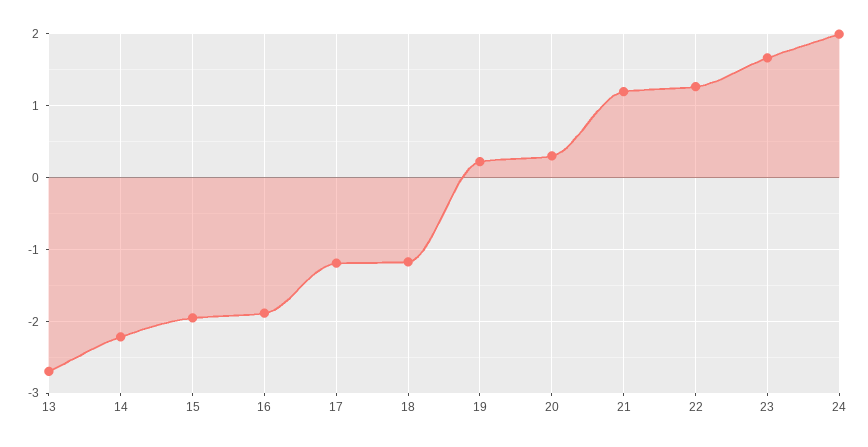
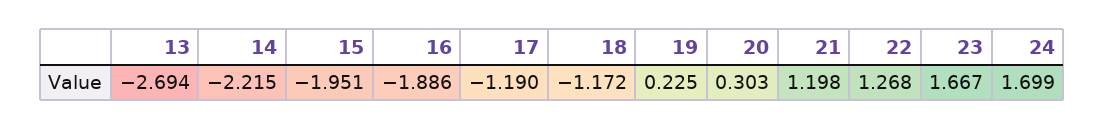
  {
    "13": -2.694,
    "14": -2.215,
    "15": -1.951,
    "16": -1.886,
    "17": -1.19,
    "18": -1.172,
    "19": 0.225,
    "20": 0.303,
    "21": 1.198,
    "22": 1.268,
    "23": 1.667,
-   "24": 2
+   "24": 1.699
  }

